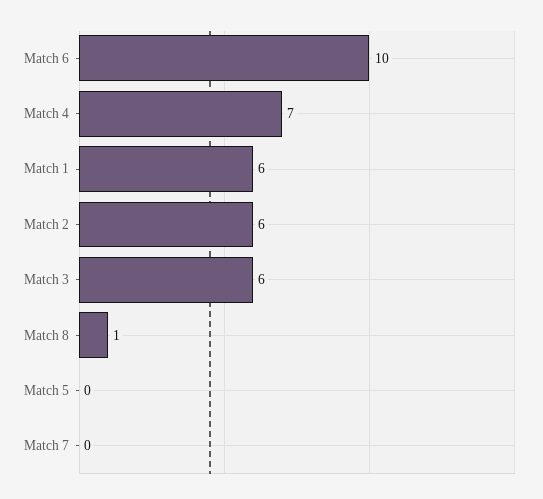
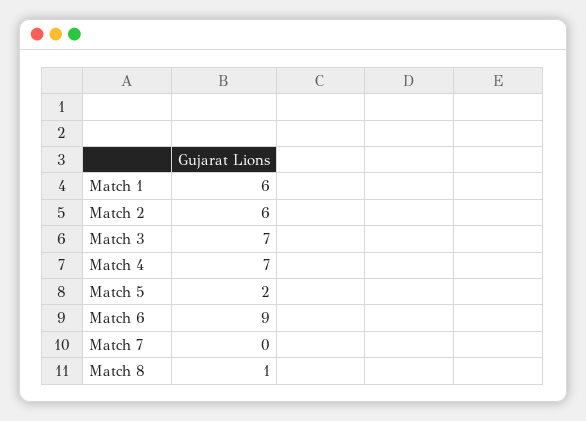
  {
-   "Match 6": 10,
+   "Match 6": 9,
    "Match 4": 7,
    "Match 1": 6,
    "Match 2": 6,
-   "Match 3": 6,
+   "Match 3": 7,
    "Match 8": 1,
-   "Match 5": 0,
+   "Match 5": 2,
    "Match 7": 0
  }

